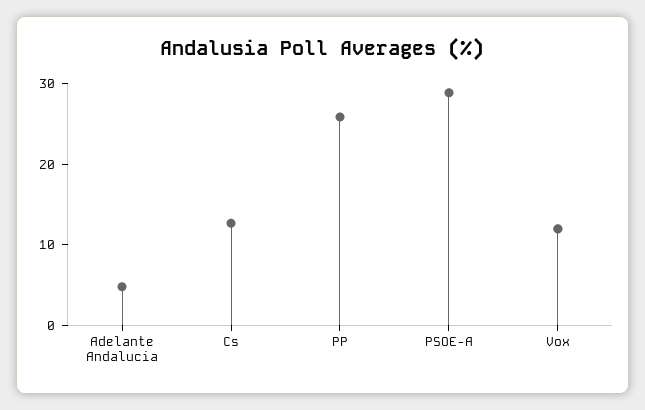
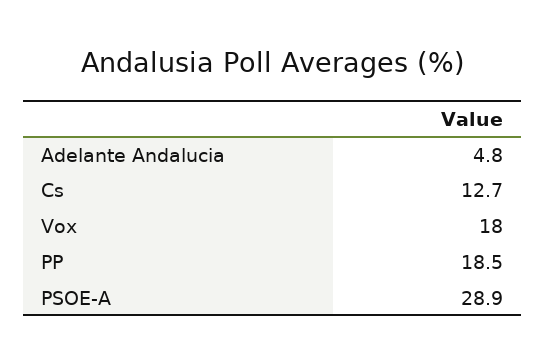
  {
    "Adelante Andalucia": 4.8,
    "Cs": 12.7,
-   "PP": 26,
+   "PP": 18.5,
    "PSOE-A": 28.9,
-   "Vox": 12
+   "Vox": 18
  }

